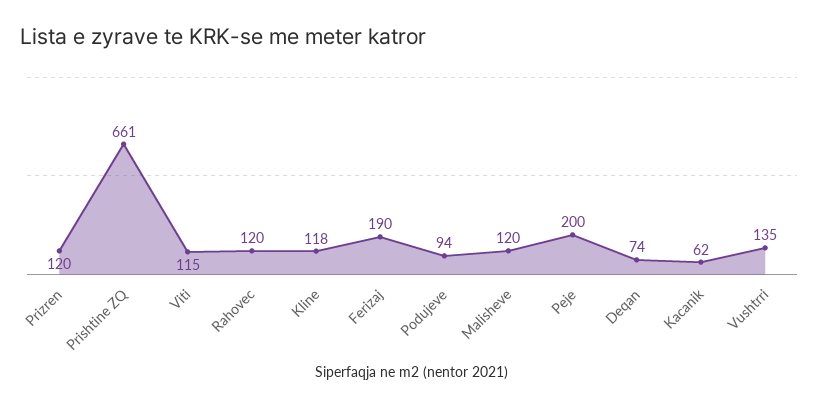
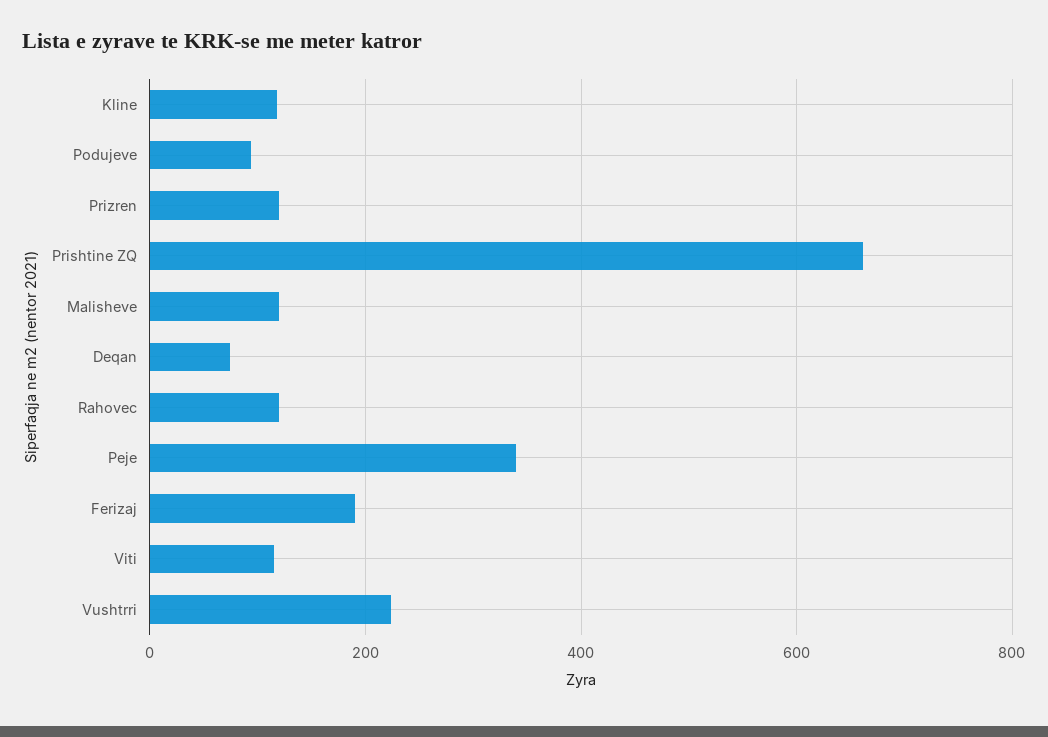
  {
    "Prizren": 120,
    "Prishtine ZQ": 661,
    "Viti": 115,
    "Rahovec": 120,
    "Kline": 118,
    "Ferizaj": 190,
    "Podujeve": 94,
    "Malisheve": 120,
-   "Peje": 200,
+   "Peje": 340,
    "Deqan": 74,
-   "Kacanik": 62,
-   "Vushtrri": 135
+   "Vushtrri": 220
  }

